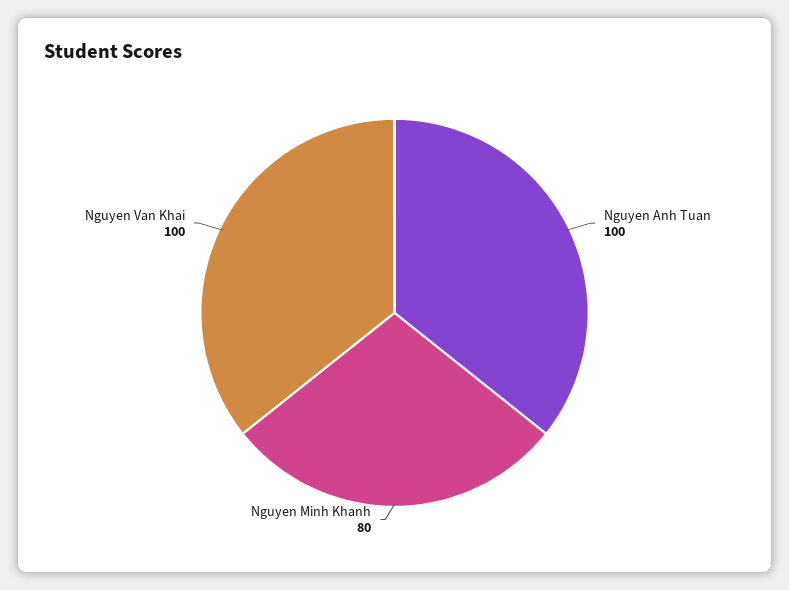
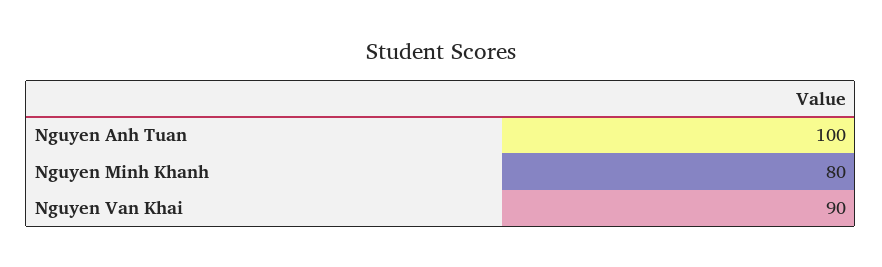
  {
    "Nguyen Anh Tuan": 100,
    "Nguyen Minh Khanh": 80,
-   "Nguyen Van Khai": 100
+   "Nguyen Van Khai": 90
  }

